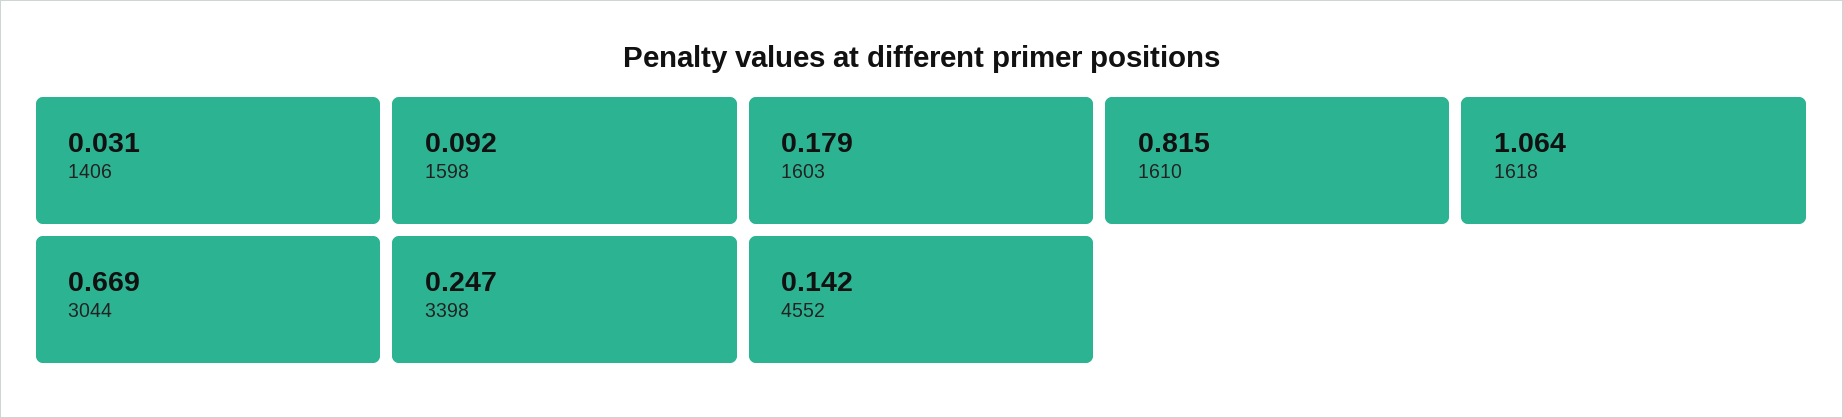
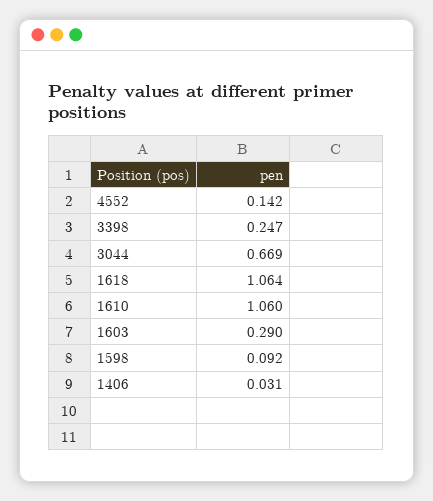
  {
    "1406": 0.031,
    "1598": 0.092,
-   "1603": 0.179,
+   "1603": 0.29,
-   "1610": 0.815,
+   "1610": 1.06,
    "1618": 1.064,
    "3044": 0.669,
    "3398": 0.247,
    "4552": 0.142
  }

